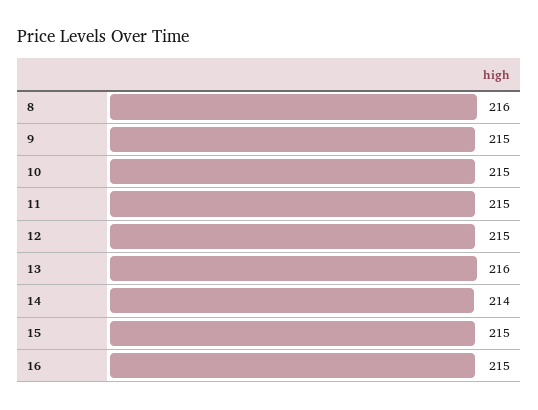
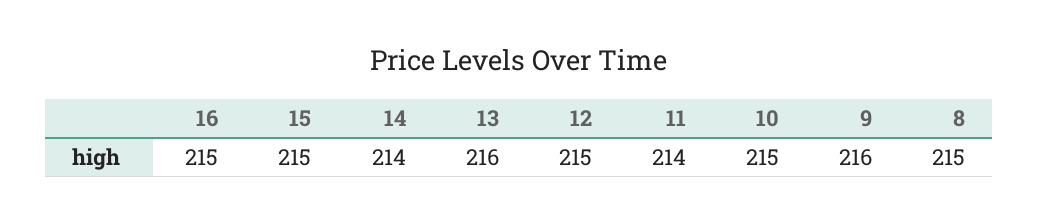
  {
-   "8": 216,
+   "8": 215,
-   "9": 215,
+   "9": 216,
    "10": 215,
-   "11": 215,
+   "11": 214,
    "12": 215,
    "13": 216,
    "14": 214,
    "15": 215,
    "16": 215
  }

